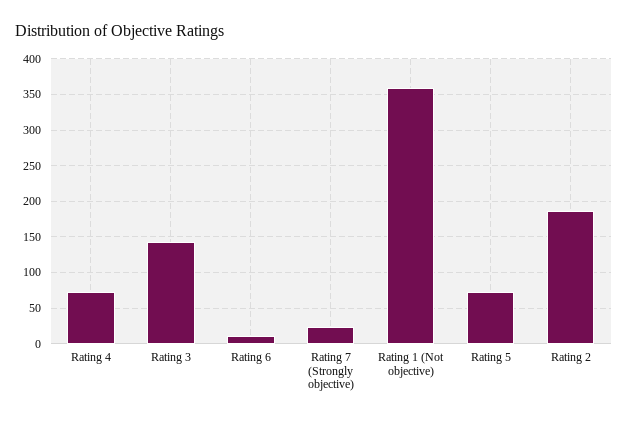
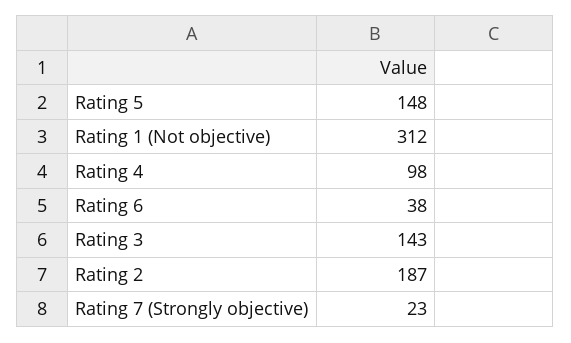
  {
-   "Rating 4": 70,
+   "Rating 4": 98,
    "Rating 3": 143,
-   "Rating 6": 10,
+   "Rating 6": 38,
    "Rating 7 (Strongly objective)": 23,
-   "Rating 1 (Not objective)": 360,
+   "Rating 1 (Not objective)": 312,
-   "Rating 5": 70,
+   "Rating 5": 148,
    "Rating 2": 187
  }

